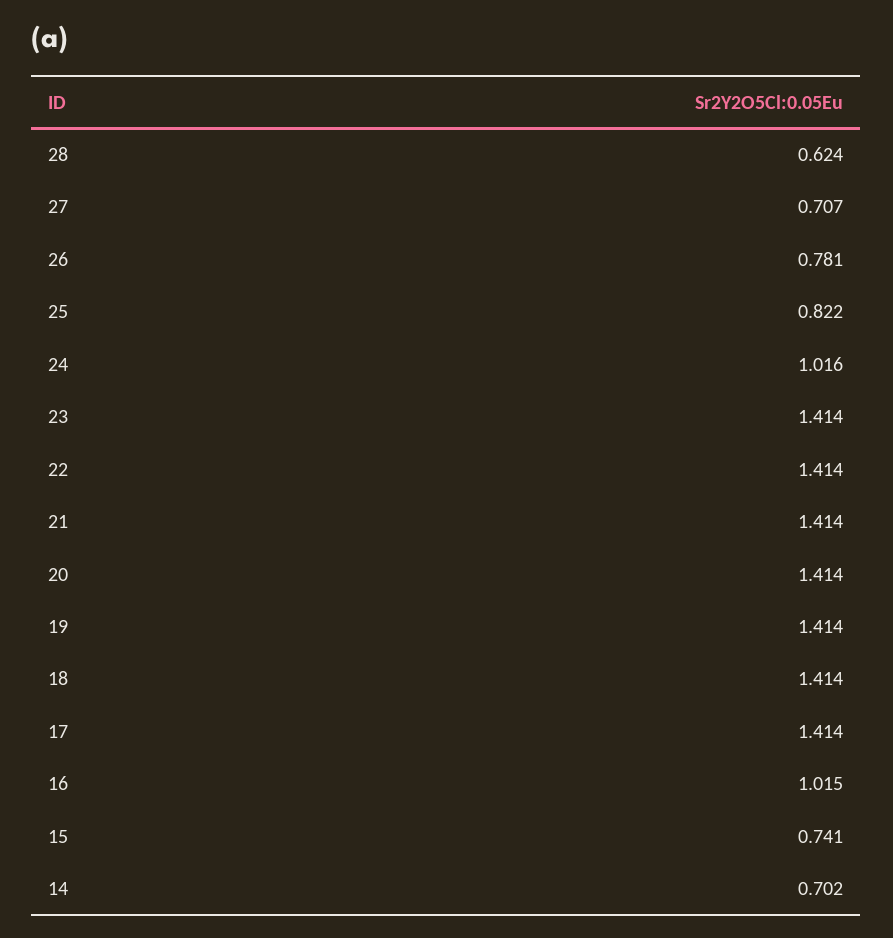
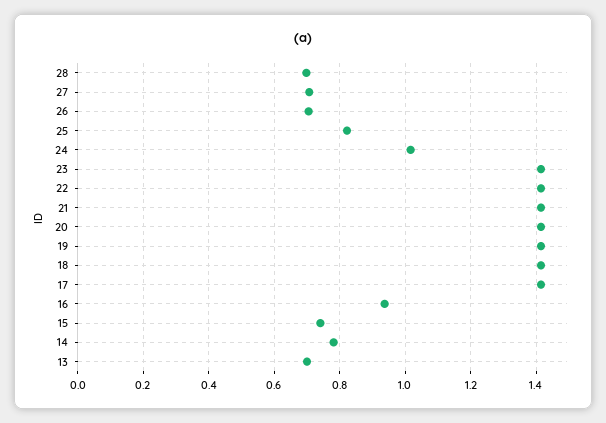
  {
-   "28": 0.624,
+   "28": 0.7,
    "27": 0.707,
-   "26": 0.781,
+   "26": 0.7,
    "25": 0.822,
    "24": 1.016,
    "23": 1.414,
    "22": 1.414,
    "21": 1.414,
    "20": 1.414,
    "19": 1.414,
    "18": 1.414,
    "17": 1.414,
-   "16": 1.015,
+   "16": 0.94,
    "15": 0.741,
-   "14": 0.702
+   "14": 0.78,
+   "13": 0.7
  }

